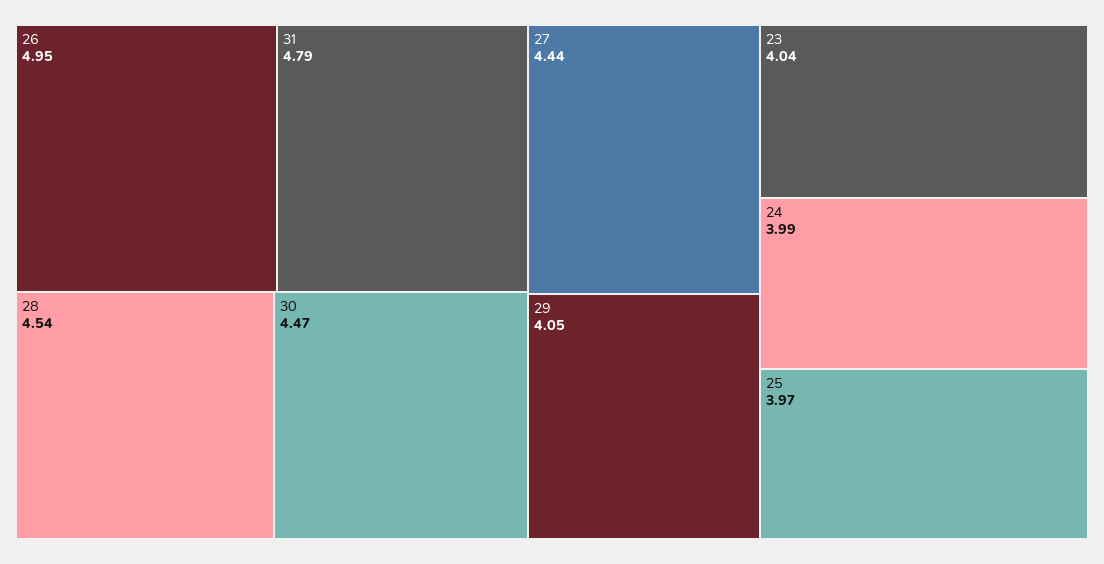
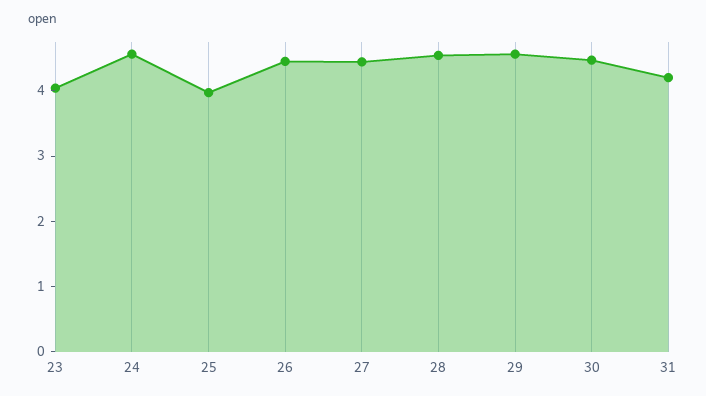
  {
-   "26": 4.95,
+   "26": 4.4,
-   "31": 4.79,
+   "31": 4.2,
    "28": 4.54,
    "30": 4.47,
    "27": 4.44,
-   "29": 4.05,
+   "29": 4.6,
    "23": 4.04,
-   "24": 3.99,
+   "24": 4.6,
    "25": 3.97
  }

